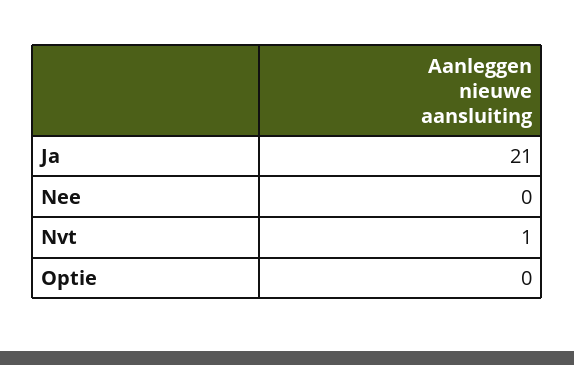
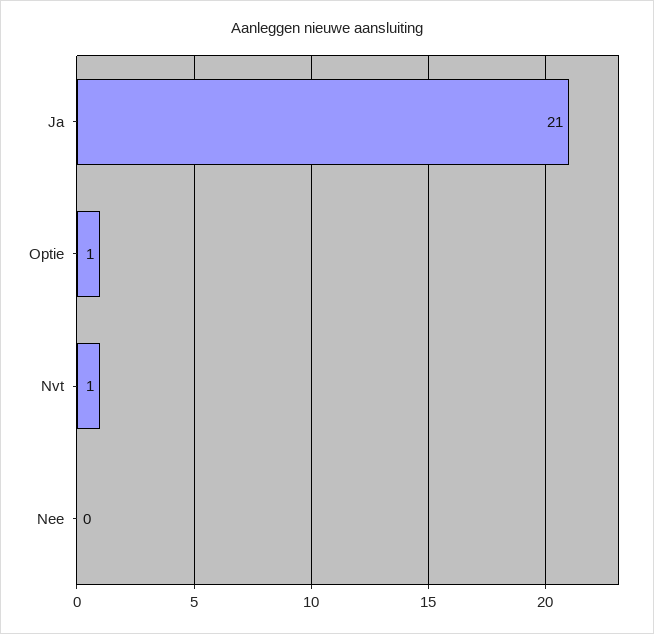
  {
    "Ja": 21,
    "Nee": 0,
    "Nvt": 1,
-   "Optie": 0
+   "Optie": 1
  }

